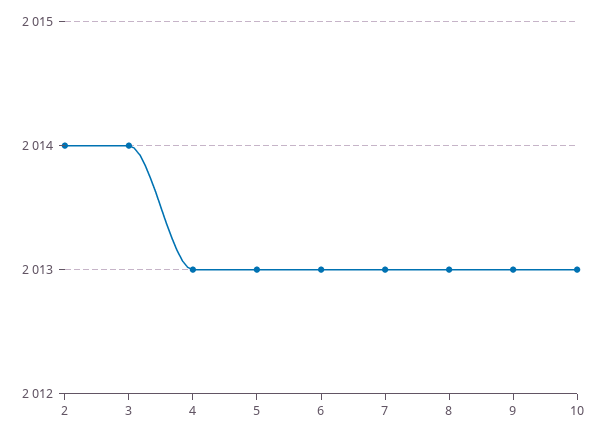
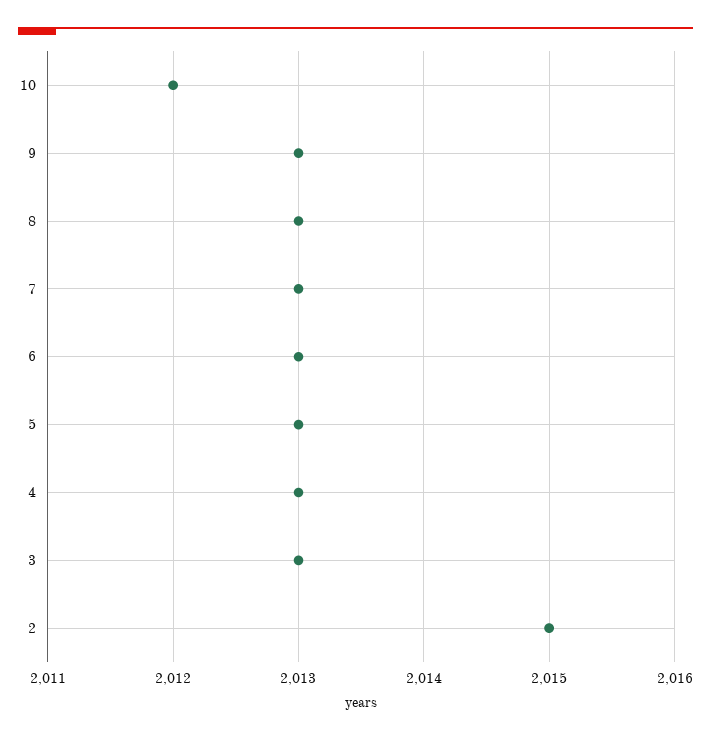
  {
-   "2": 2014,
+   "2": 2015,
-   "3": 2014,
+   "3": 2013,
    "4": 2013,
    "5": 2013,
    "6": 2013,
    "7": 2013,
    "8": 2013,
    "9": 2013,
-   "10": 2013
+   "10": 2012
  }

